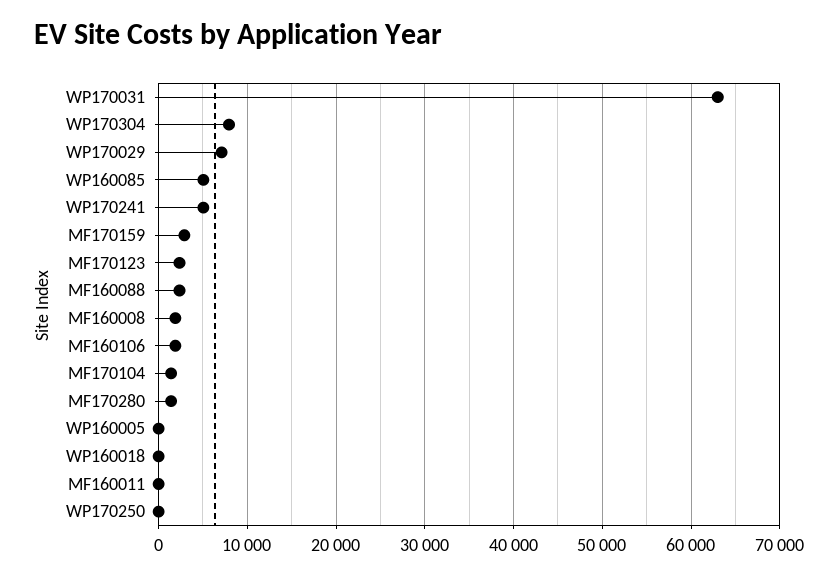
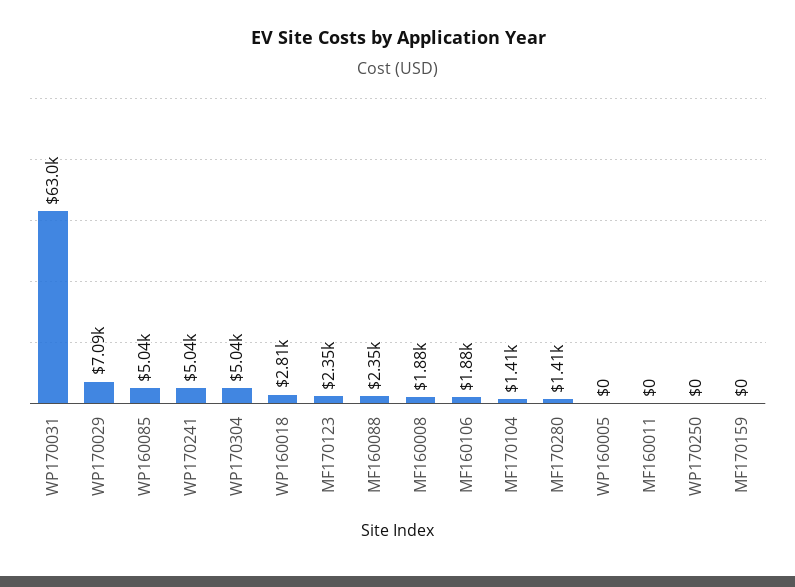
  {
    "WP170031": 63000,
-   "WP170304": 8000,
+   "WP170304": 5040,
    "WP170029": 7090,
    "WP160085": 5040,
    "WP170241": 5040,
-   "MF170159": 3000,
+   "MF170159": 0,
    "MF170123": 2350,
    "MF160088": 2350,
    "MF160008": 1880,
    "MF160106": 1880,
    "MF170104": 1410,
    "MF170280": 1410,
    "WP160005": 0,
-   "WP160018": 0,
+   "WP160018": 2810,
    "MF160011": 0,
    "WP170250": 0
  }

